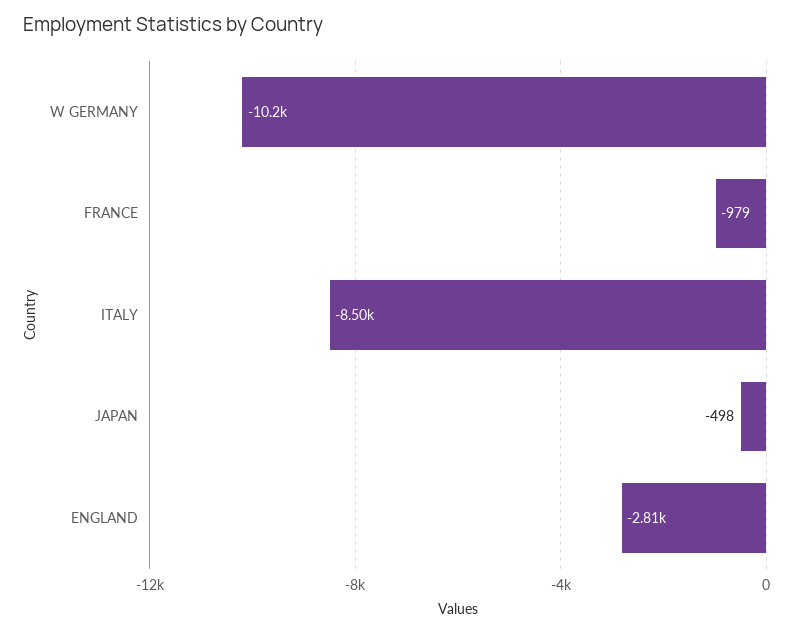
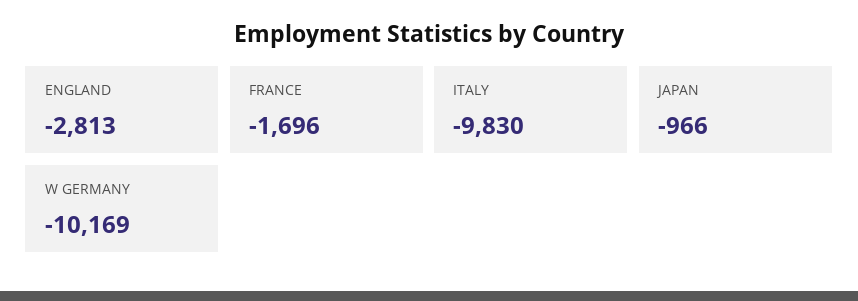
  {
    "W GERMANY": -10169,
-   "FRANCE": -979,
+   "FRANCE": -1696,
-   "ITALY": -8500,
+   "ITALY": -9830,
-   "JAPAN": -498,
+   "JAPAN": -966,
    "ENGLAND": -2813
  }

